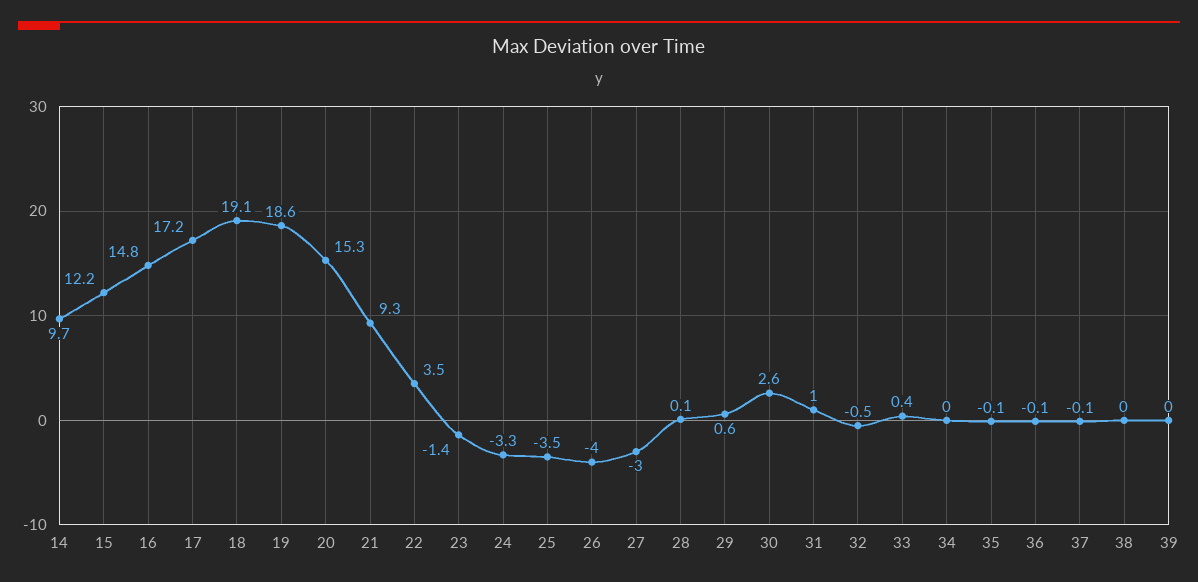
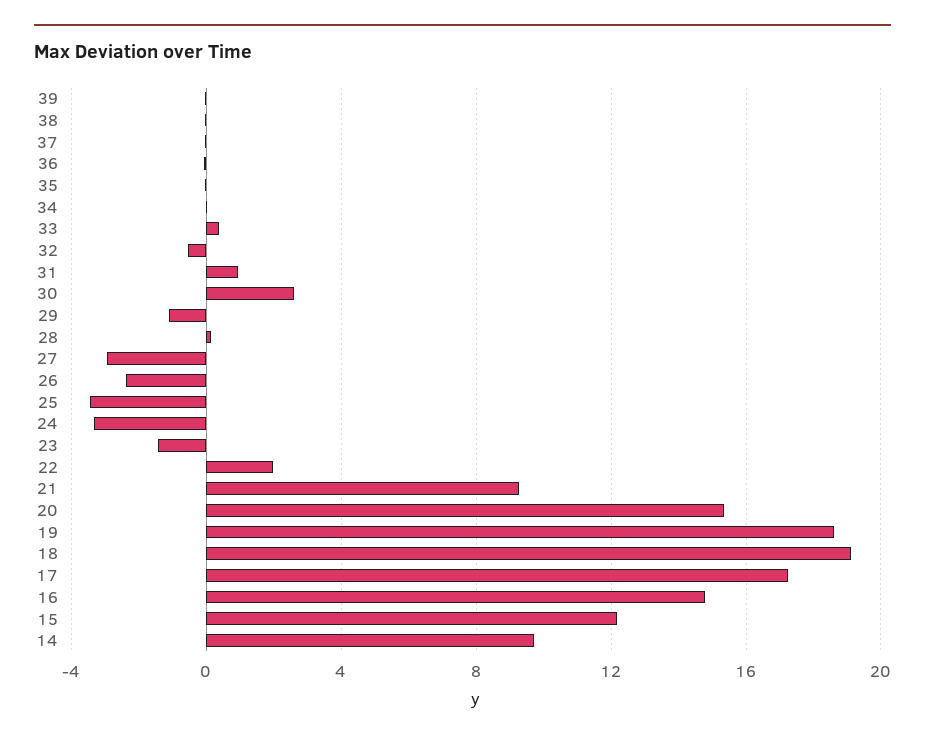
  {
    "14": 9.7,
    "15": 12.2,
    "16": 14.8,
    "17": 17.2,
    "18": 19.1,
    "19": 18.6,
    "20": 15.3,
    "21": 9.3,
-   "22": 3.5,
+   "22": 2,
    "23": -1.4,
    "24": -3.3,
    "25": -3.5,
-   "26": -4,
+   "26": -2.5,
    "27": -3,
    "28": 0.1,
-   "29": 0.6,
+   "29": -1,
    "30": 2.6,
    "31": 1,
    "32": -0.5,
    "33": 0.4,
    "34": 0,
    "35": -0.1,
    "36": -0.1,
    "37": -0.1,
    "38": 0,
    "39": 0
  }

